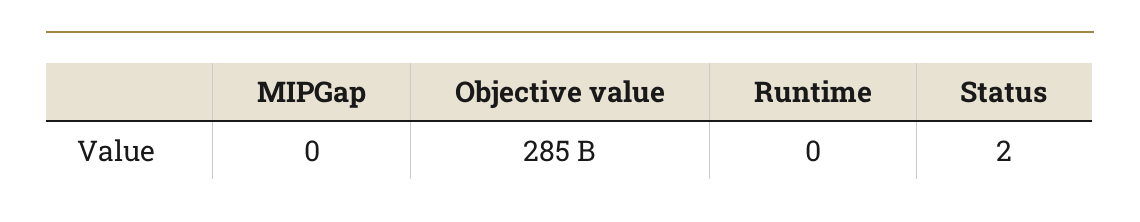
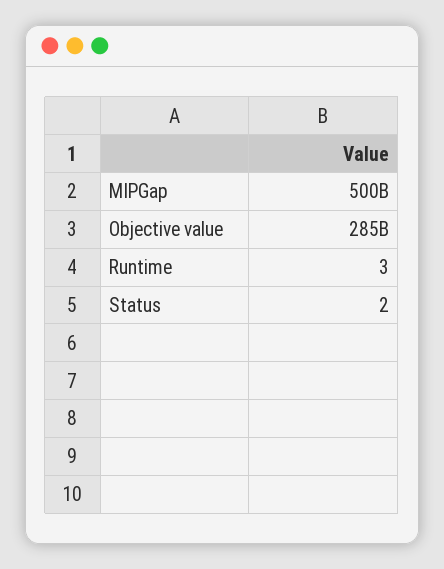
  {
-   "MIPGap": 0,
+   "MIPGap": 500000000000,
    "Objective value": 285000000000,
-   "Runtime": 0,
+   "Runtime": 3,
    "Status": 2
  }

